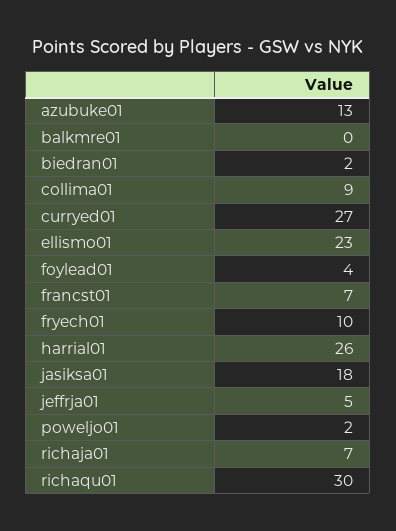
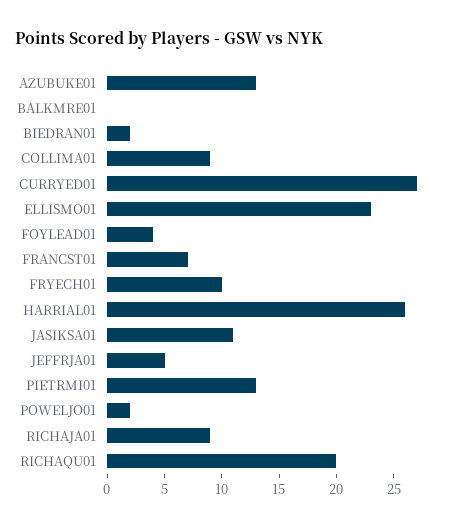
  {
    "azubuke01": 13,
    "balkmre01": 0,
    "biedran01": 2,
    "collima01": 9,
    "curryed01": 27,
    "ellismo01": 23,
    "foylead01": 4,
    "francst01": 7,
    "fryech01": 10,
    "harrial01": 26,
-   "jasiksa01": 18,
+   "jasiksa01": 11,
    "jeffrja01": 5,
    "poweljo01": 2,
-   "richaja01": 7,
+   "richaja01": 9,
-   "richaqu01": 30
+   "richaqu01": 20,
+   "PIETRMI01": 13
  }

